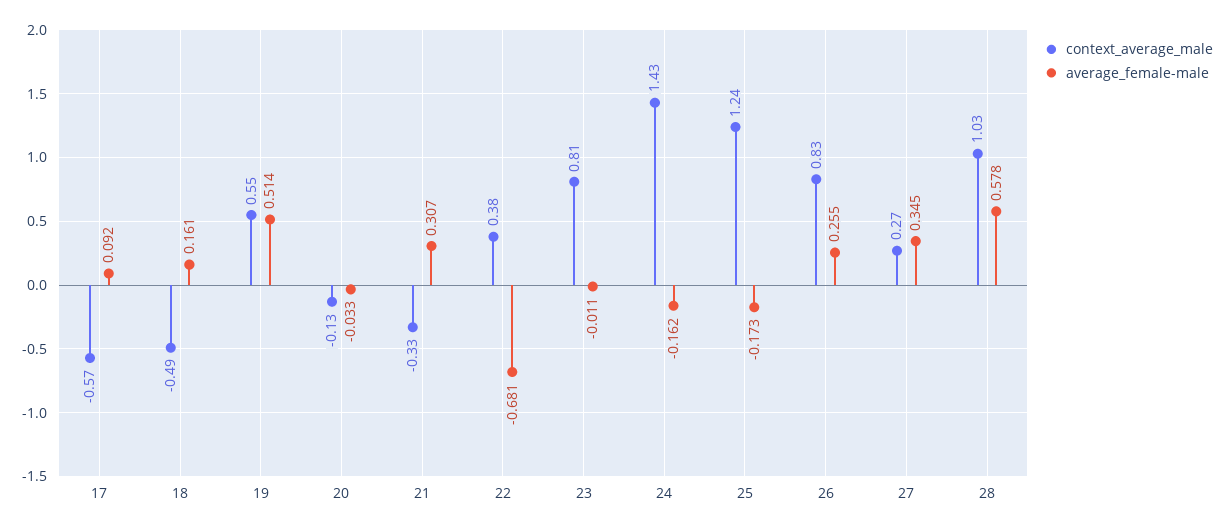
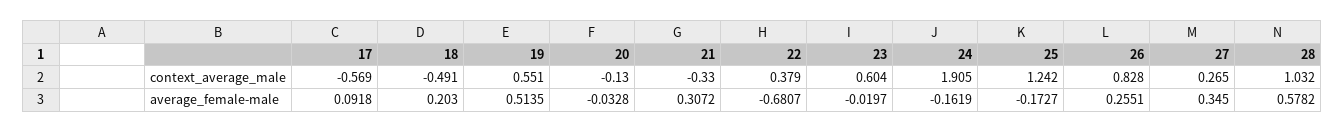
  {
    "context_average_male": {
      "17": -0.569,
      "18": -0.491,
      "19": 0.551,
      "20": -0.13,
      "21": -0.33,
      "22": 0.379,
-     "23": 0.81,
+     "23": 0.604,
-     "24": 1.43,
+     "24": 1.905,
      "25": 1.242,
      "26": 0.828,
      "27": 0.265,
      "28": 1.032
    },
    "average_female-male": {
      "17": 0.0918,
-     "18": 0.161,
+     "18": 0.203,
      "19": 0.5135,
      "20": -0.0328,
      "21": 0.3072,
      "22": -0.6807,
-     "23": -0.011,
+     "23": -0.0197,
      "24": -0.1619,
      "25": -0.1727,
      "26": 0.2551,
      "27": 0.345,
      "28": 0.5782
    }
  }

